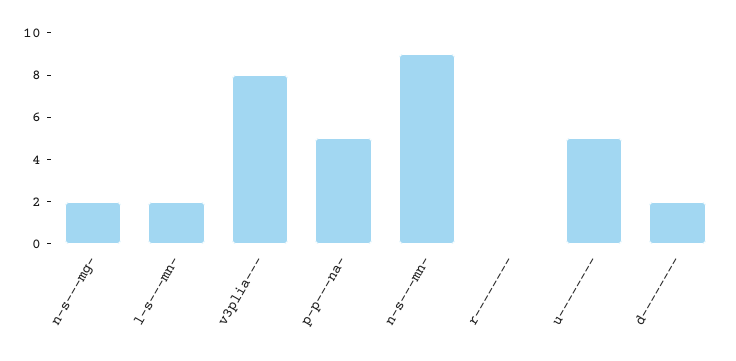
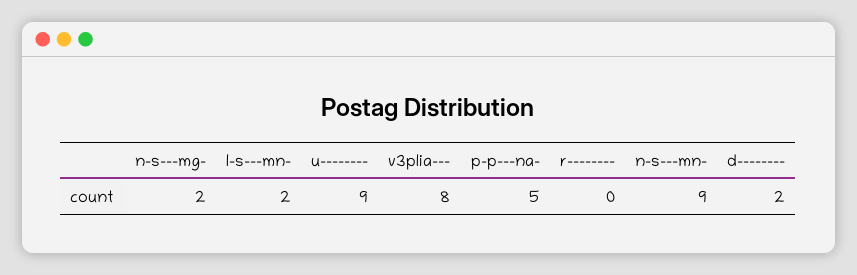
  {
    "n-s---mg-": 2,
    "l-s---mn-": 2,
    "v3plia---": 8,
    "p-p---na-": 5,
    "n-s---mn-": 9,
    "r--------": 0,
-   "u--------": 5,
+   "u--------": 9,
    "d--------": 2
  }

